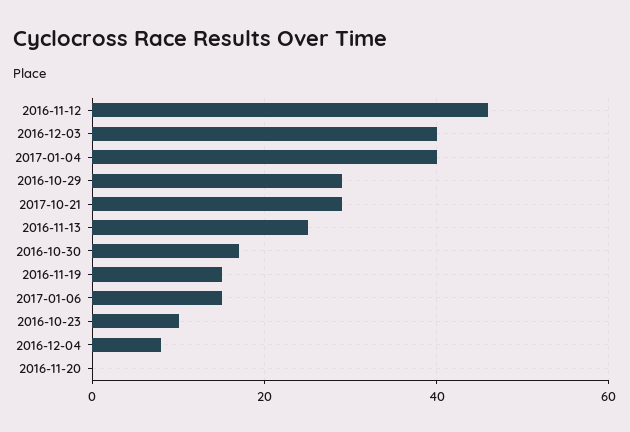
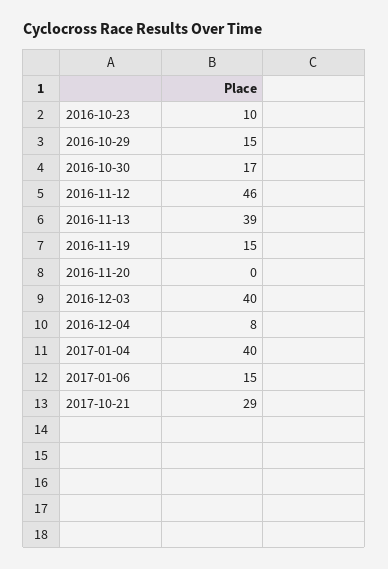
  {
    "2016-11-12": 46,
    "2016-12-03": 40,
    "2017-01-04": 40,
-   "2016-10-29": 30,
+   "2016-10-29": 15,
    "2017-10-21": 29,
-   "2016-11-13": 25,
+   "2016-11-13": 39,
    "2016-10-30": 17,
    "2016-11-19": 15,
    "2017-01-06": 15,
    "2016-10-23": 10,
    "2016-12-04": 8,
    "2016-11-20": 0
  }

